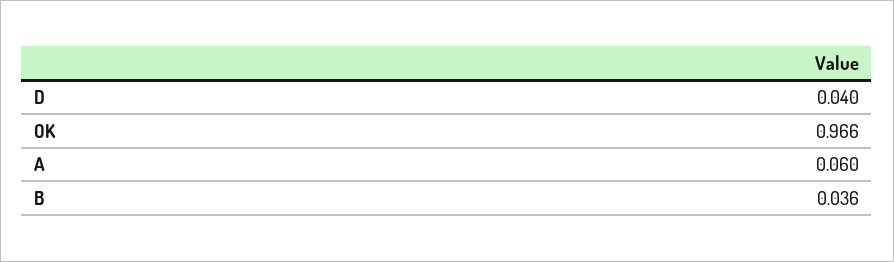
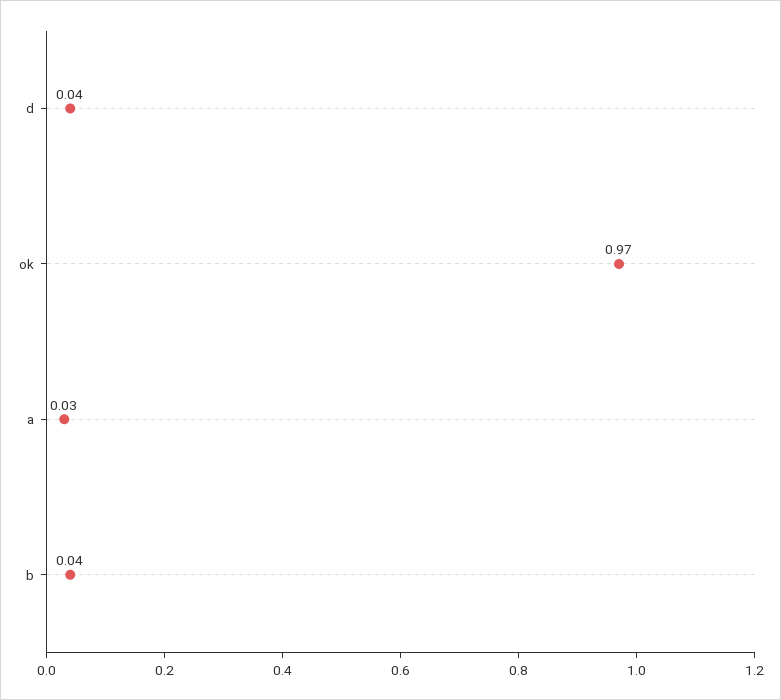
  {
    "D": 0.04,
    "OK": 0.966,
-   "A": 0.06,
+   "A": 0.03,
    "B": 0.036
  }

